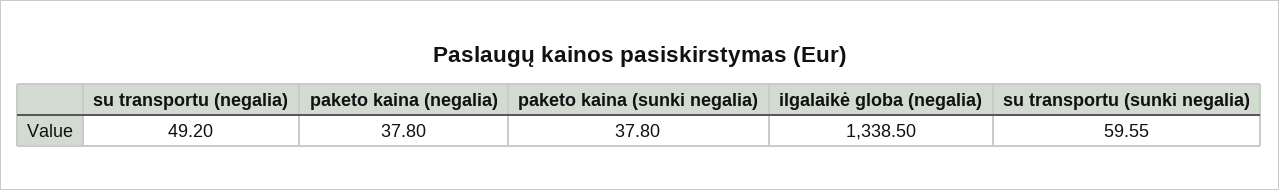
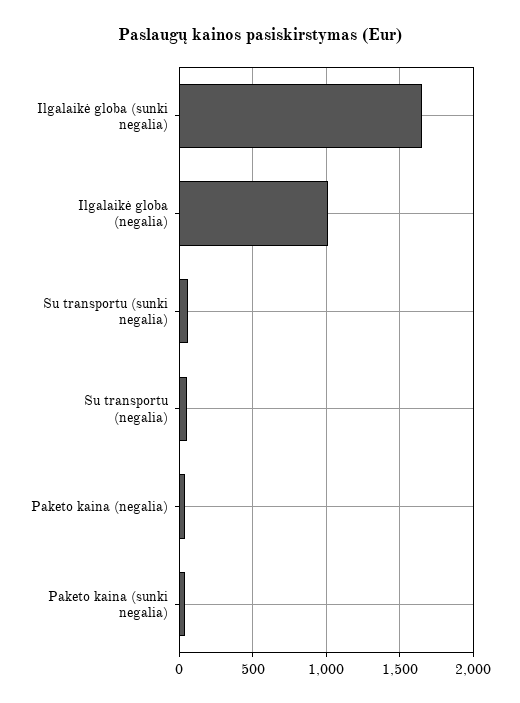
  {
    "su transportu (negalia)": 49.2,
    "paketo kaina (negalia)": 37.8,
    "paketo kaina (sunki negalia)": 37.8,
-   "ilgalaikė globa (negalia)": 1338.5,
+   "ilgalaikė globa (negalia)": 1000,
-   "su transportu (sunki negalia)": 59.55
+   "su transportu (sunki negalia)": 59.55,
+   "Ilgalaikė globa (sunki negalia)": 1650
  }

